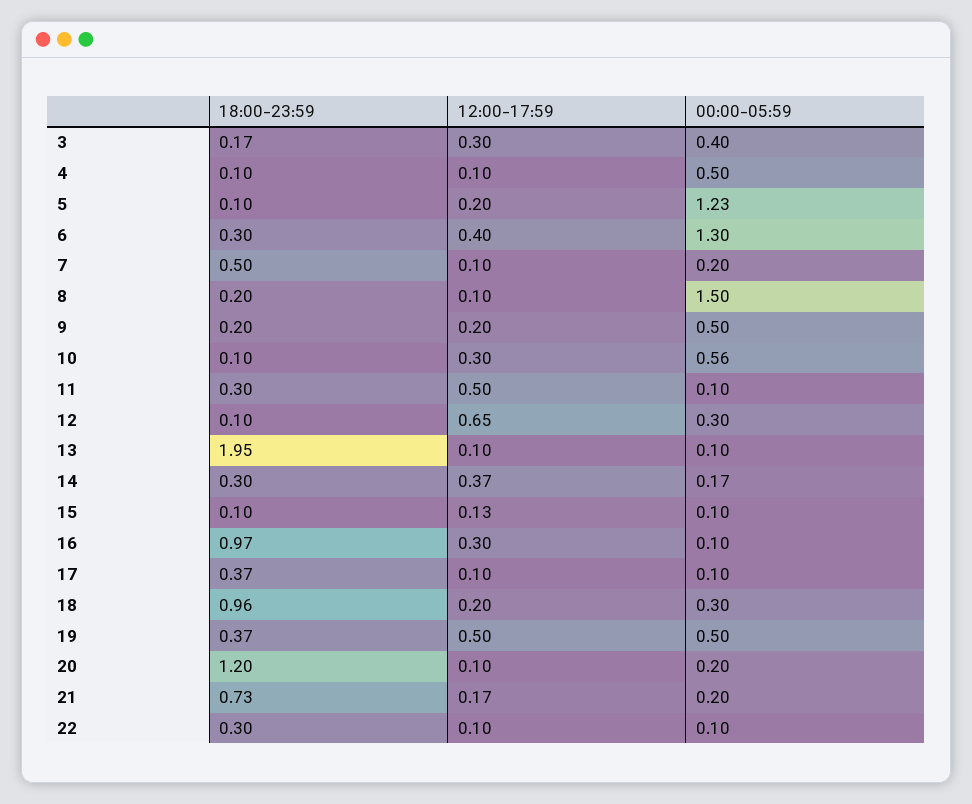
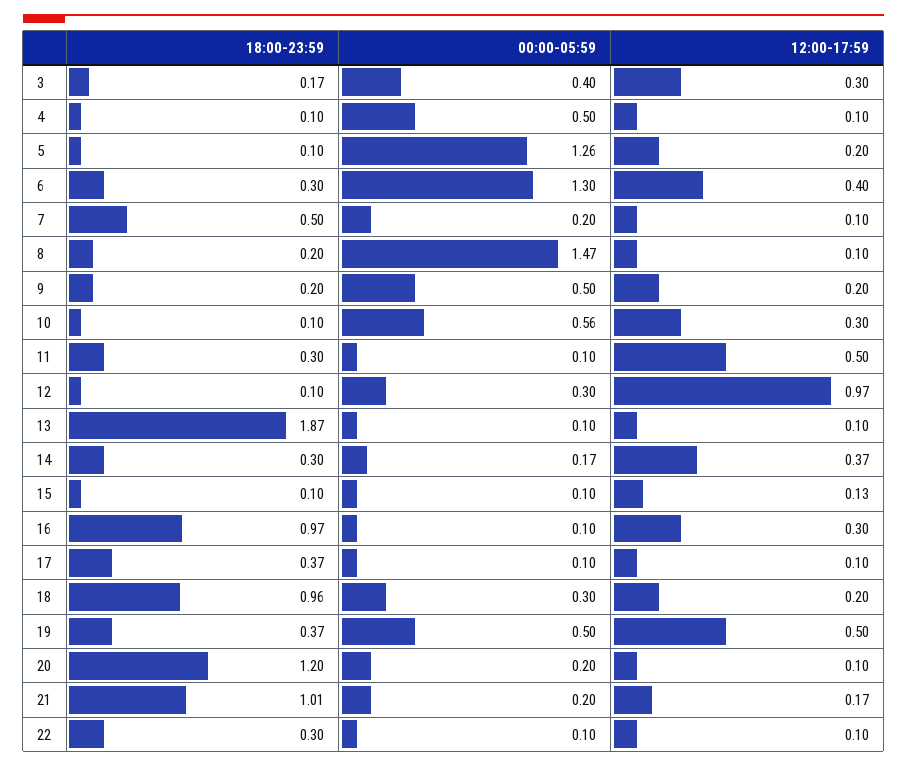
  {
    "18:00-23:59": {
      "3": 0.17,
      "4": 0.1,
      "5": 0.1,
      "6": 0.3,
      "7": 0.5,
      "8": 0.2,
      "9": 0.2,
      "10": 0.1,
      "11": 0.3,
      "12": 0.1,
-     "13": 1.95,
+     "13": 1.87,
      "14": 0.3,
      "15": 0.1,
      "16": 0.97,
      "17": 0.37,
      "18": 0.96,
      "19": 0.37,
      "20": 1.2,
-     "21": 0.73,
+     "21": 1.01,
      "22": 0.3
    },
    "12:00-17:59": {
      "3": 0.3,
      "4": 0.1,
      "5": 0.2,
      "6": 0.4,
      "7": 0.1,
      "8": 0.1,
      "9": 0.2,
      "10": 0.3,
      "11": 0.5,
-     "12": 0.65,
+     "12": 0.97,
      "13": 0.1,
      "14": 0.37,
      "15": 0.13,
      "16": 0.3,
      "17": 0.1,
      "18": 0.2,
      "19": 0.5,
      "20": 0.1,
      "21": 0.17,
      "22": 0.1
    },
    "00:00-05:59": {
      "3": 0.4,
      "4": 0.5,
-     "5": 1.23,
+     "5": 1.26,
      "6": 1.3,
      "7": 0.2,
-     "8": 1.5,
+     "8": 1.47,
      "9": 0.5,
      "10": 0.56,
      "11": 0.1,
      "12": 0.3,
      "13": 0.1,
      "14": 0.17,
      "15": 0.1,
      "16": 0.1,
      "17": 0.1,
      "18": 0.3,
      "19": 0.5,
      "20": 0.2,
      "21": 0.2,
      "22": 0.1
    }
  }

